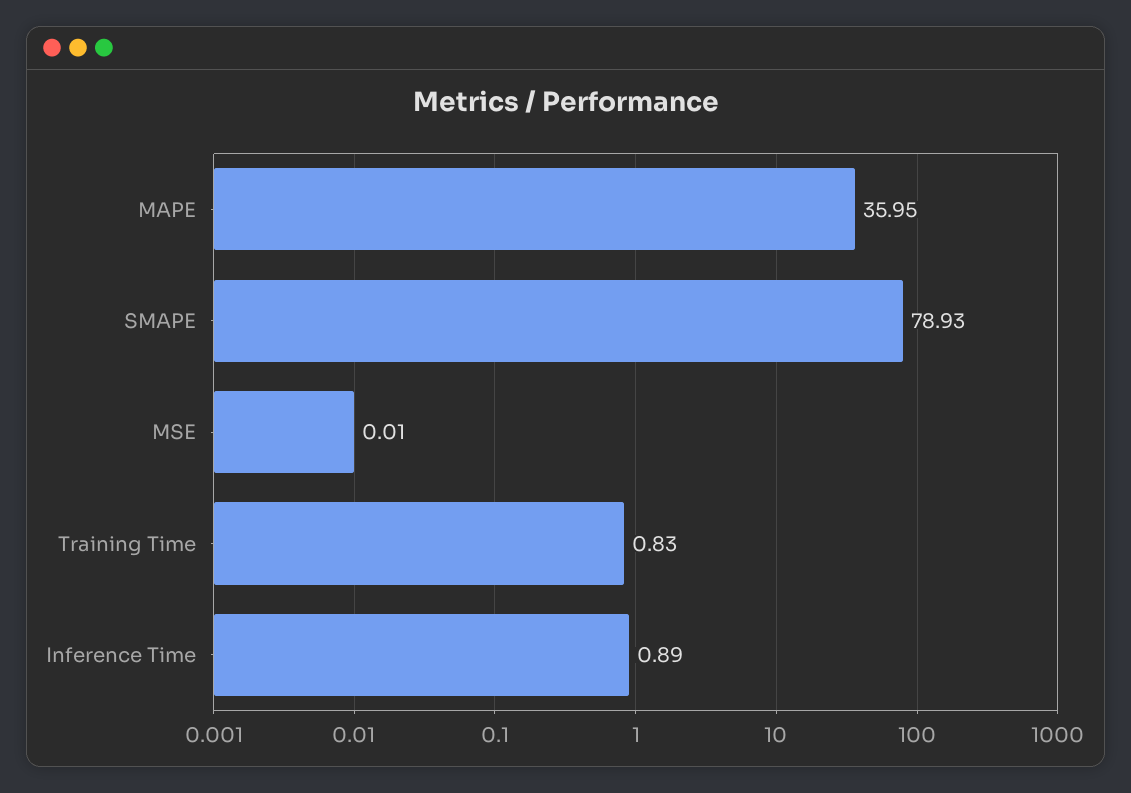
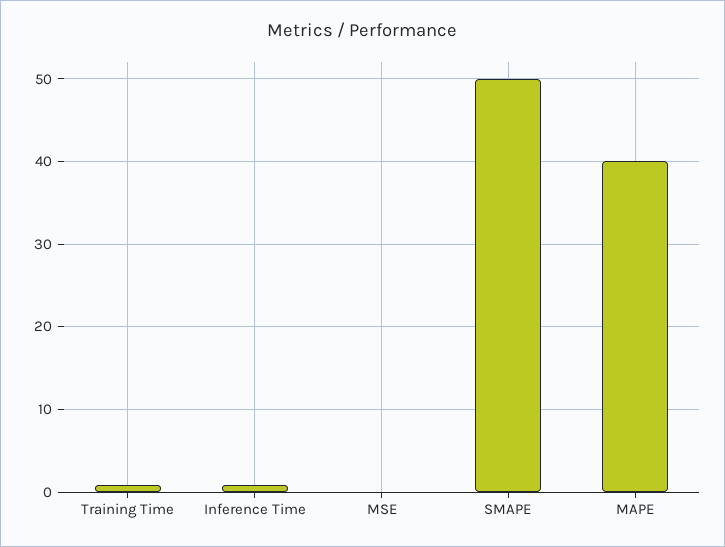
  {
-   "MAPE": 35.95,
+   "MAPE": 40,
-   "SMAPE": 78.93,
+   "SMAPE": 50,
    "MSE": 0.01,
    "Training Time": 0.83,
    "Inference Time": 0.89
  }

